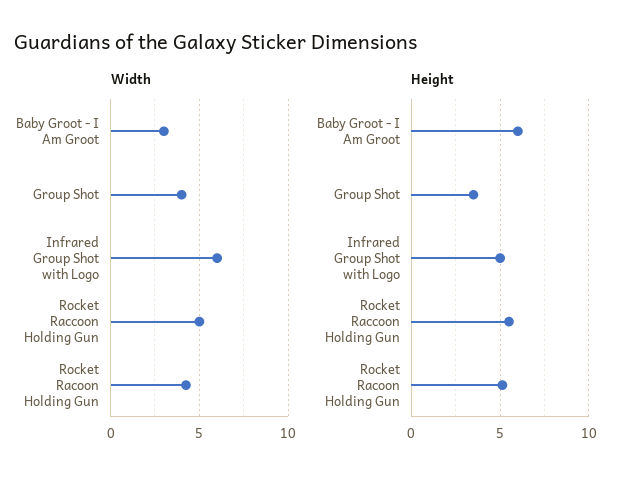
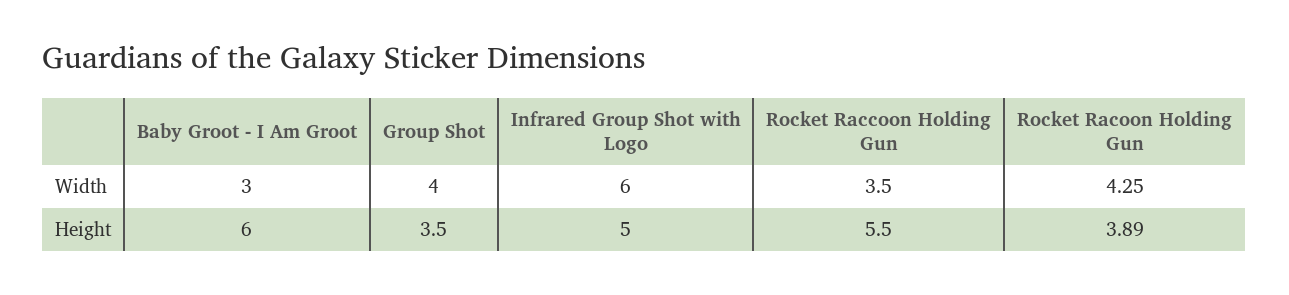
  {
    "Width": {
      "Baby Groot - I Am Groot": 3,
      "Group Shot": 4,
      "Infrared Group Shot with Logo": 6,
-     "Rocket Raccoon Holding Gun": 5,
+     "Rocket Raccoon Holding Gun": 3.5,
      "Rocket Racoon Holding Gun": 4.25
    },
    "Height": {
      "Baby Groot - I Am Groot": 6,
      "Group Shot": 3.5,
      "Infrared Group Shot with Logo": 5,
      "Rocket Raccoon Holding Gun": 5.5,
-     "Rocket Racoon Holding Gun": 5
+     "Rocket Racoon Holding Gun": 3.89
    }
  }

